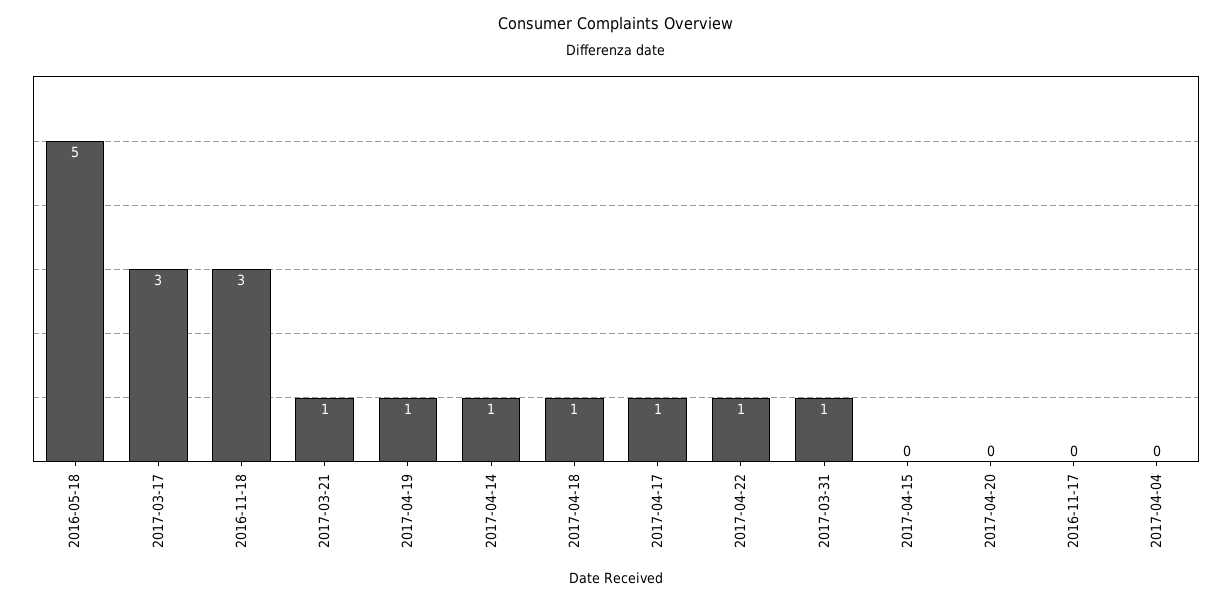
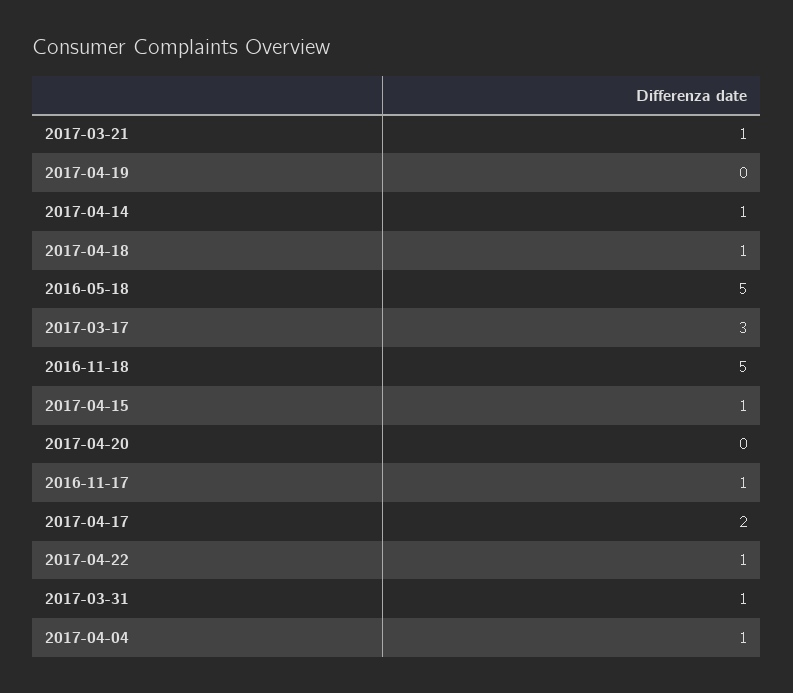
  {
    "2016-05-18": 5,
    "2017-03-17": 3,
-   "2016-11-18": 3,
+   "2016-11-18": 5,
    "2017-03-21": 1,
-   "2017-04-19": 1,
+   "2017-04-19": 0,
    "2017-04-14": 1,
    "2017-04-18": 1,
-   "2017-04-17": 1,
+   "2017-04-17": 2,
    "2017-04-22": 1,
    "2017-03-31": 1,
-   "2017-04-15": 0,
+   "2017-04-15": 1,
    "2017-04-20": 0,
-   "2016-11-17": 0,
+   "2016-11-17": 1,
-   "2017-04-04": 0
+   "2017-04-04": 1
  }

